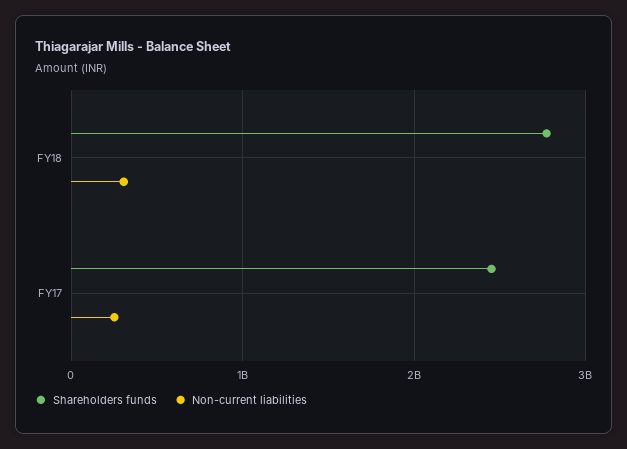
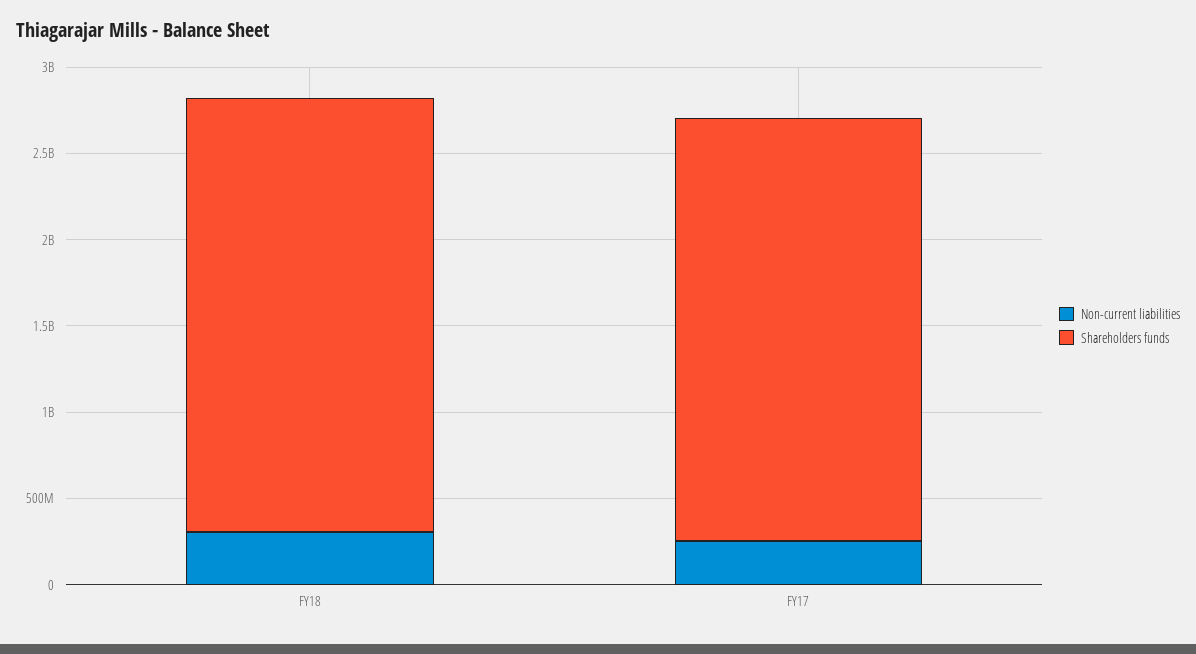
  {
    "Shareholders funds": {
-     "FY18": 2800000000,
+     "FY18": 2500000000,
      "FY17": 2500000000
    },
    "Non-current liabilities": {
      "FY18": 300000000,
      "FY17": 300000000
    }
  }

